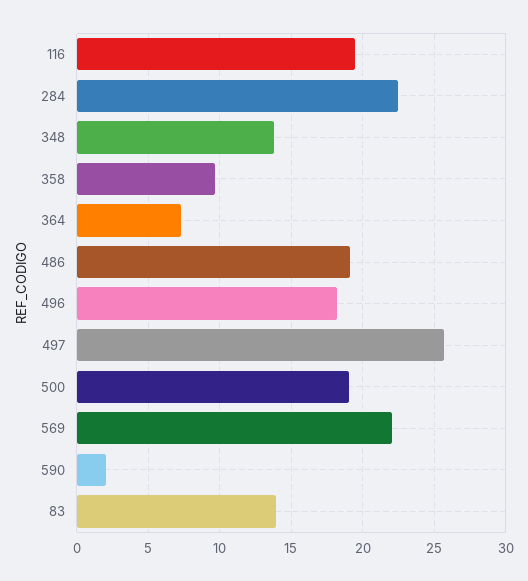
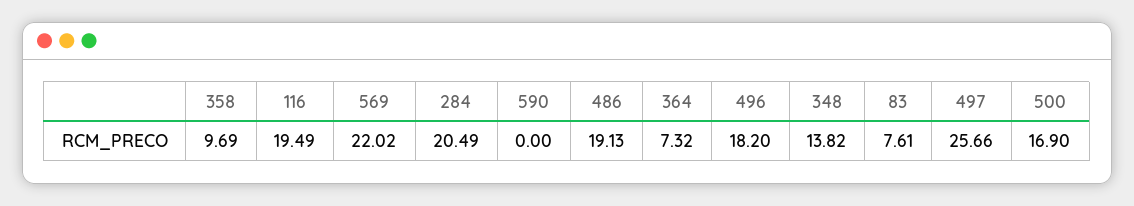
  {
    "116": 19.49,
-   "284": 22.5,
+   "284": 20.49,
    "348": 13.82,
    "358": 9.69,
    "364": 7.32,
    "486": 19.13,
    "496": 18.2,
    "497": 25.66,
-   "500": 19,
+   "500": 16.9,
    "569": 22.02,
-   "590": 2,
+   "590": 0,
-   "83": 14
+   "83": 7.61
  }

